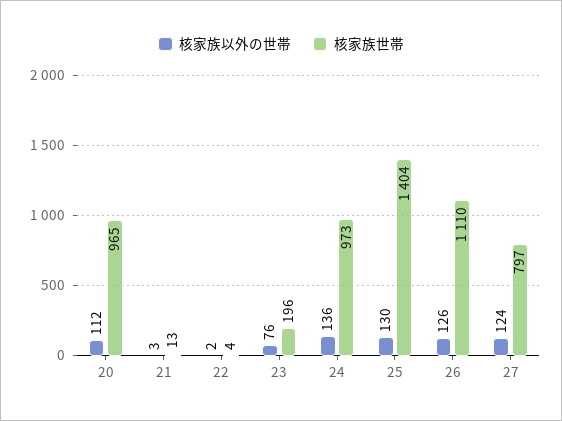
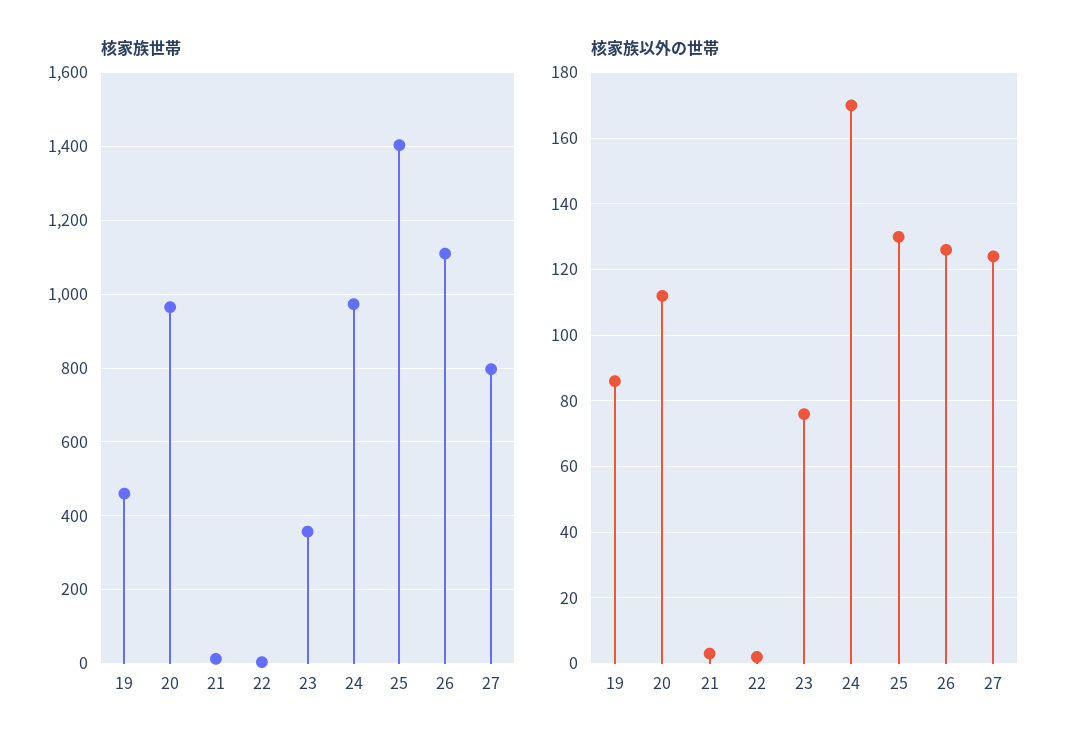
  {
    "核家族以外の世帯": {
      "20": 112,
      "21": 3,
      "22": 2,
      "23": 76,
-     "24": 136,
+     "24": 170,
      "25": 130,
      "26": 126,
-     "27": 124
+     "27": 124,
+     "19": 85
    },
    "核家族世帯": {
      "20": 965,
      "21": 13,
      "22": 4,
-     "23": 196,
+     "23": 360,
      "24": 973,
      "25": 1404,
      "26": 1110,
-     "27": 797
+     "27": 797,
+     "19": 460
    }
  }

